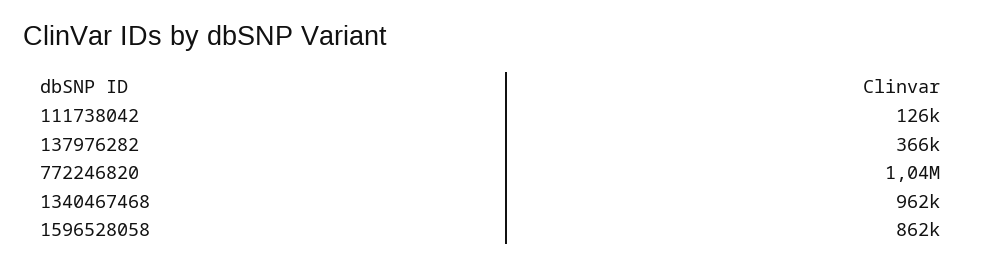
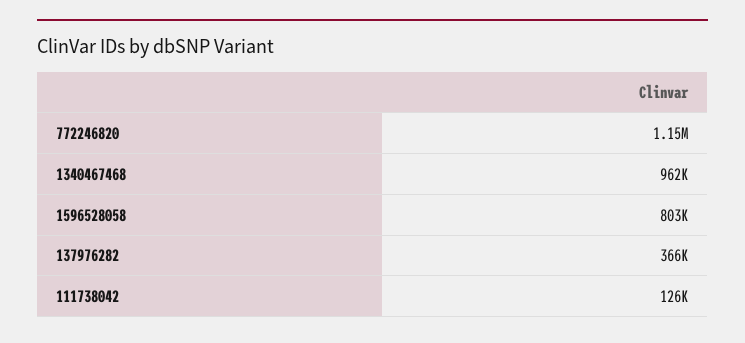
  {
    "111738042": 126000,
    "137976282": 366000,
-   "772246820": 1040000,
+   "772246820": 1150000,
    "1340467468": 962000,
-   "1596528058": 862000
+   "1596528058": 803000
  }

